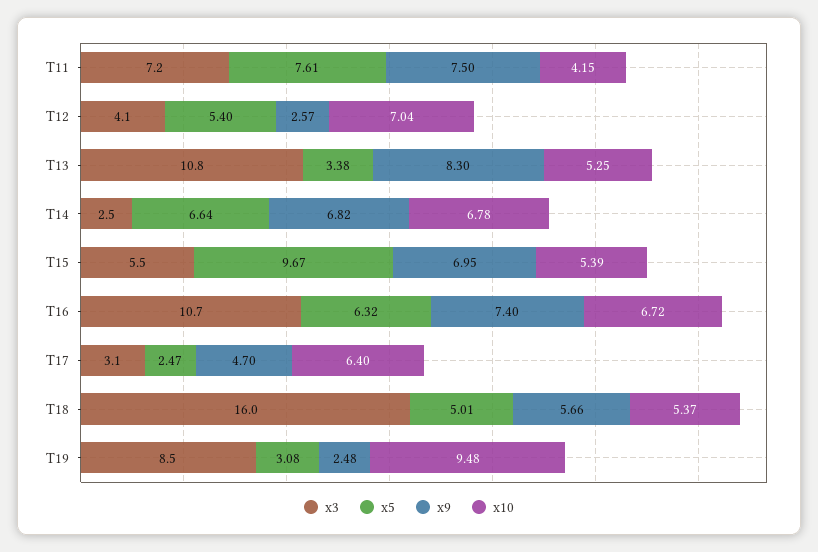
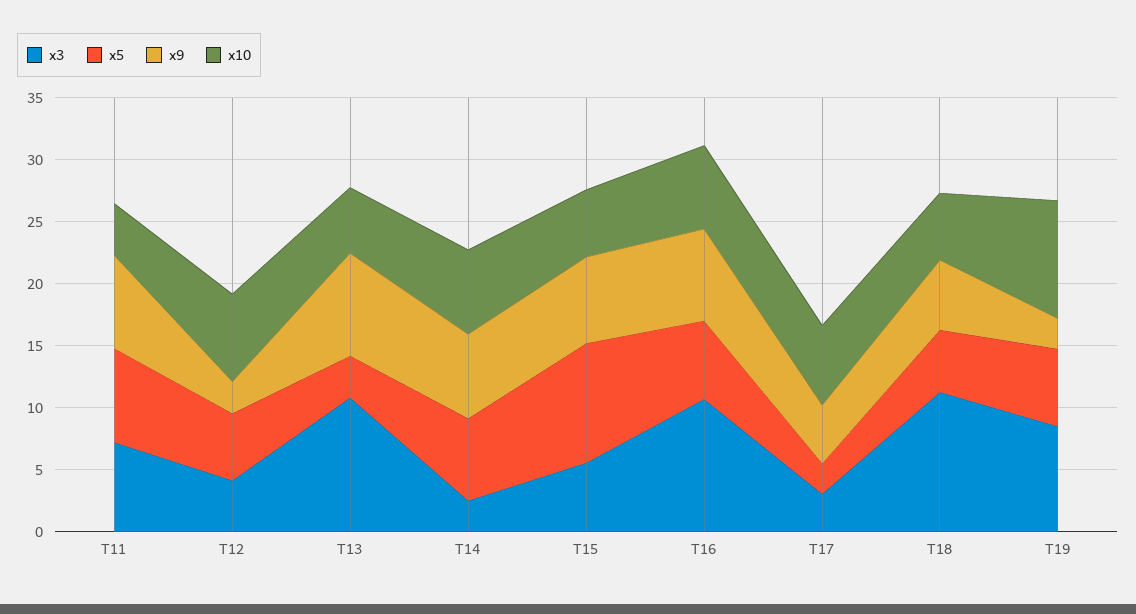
  {
    "x3": {
      "T11": 7.2,
      "T12": 4.1,
      "T13": 10.8,
      "T14": 2.5,
      "T15": 5.5,
      "T16": 10.7,
      "T17": 3.1,
-     "T18": 16,
+     "T18": 11,
      "T19": 8.5
    },
    "x5": {
      "T11": 7.61,
      "T12": 5.4,
      "T13": 3.38,
      "T14": 6.64,
      "T15": 9.67,
      "T16": 6.32,
      "T17": 2.47,
      "T18": 5.01,
-     "T19": 3.08
+     "T19": 6
    },
    "x9": {
      "T11": 7.5,
      "T12": 2.57,
      "T13": 8.3,
      "T14": 6.82,
      "T15": 6.95,
      "T16": 7.4,
      "T17": 4.7,
      "T18": 5.66,
      "T19": 2.48
    },
    "x10": {
      "T11": 4.15,
      "T12": 7.04,
      "T13": 5.25,
      "T14": 6.78,
      "T15": 5.39,
      "T16": 6.72,
      "T17": 6.4,
      "T18": 5.37,
      "T19": 9.48
    }
  }

